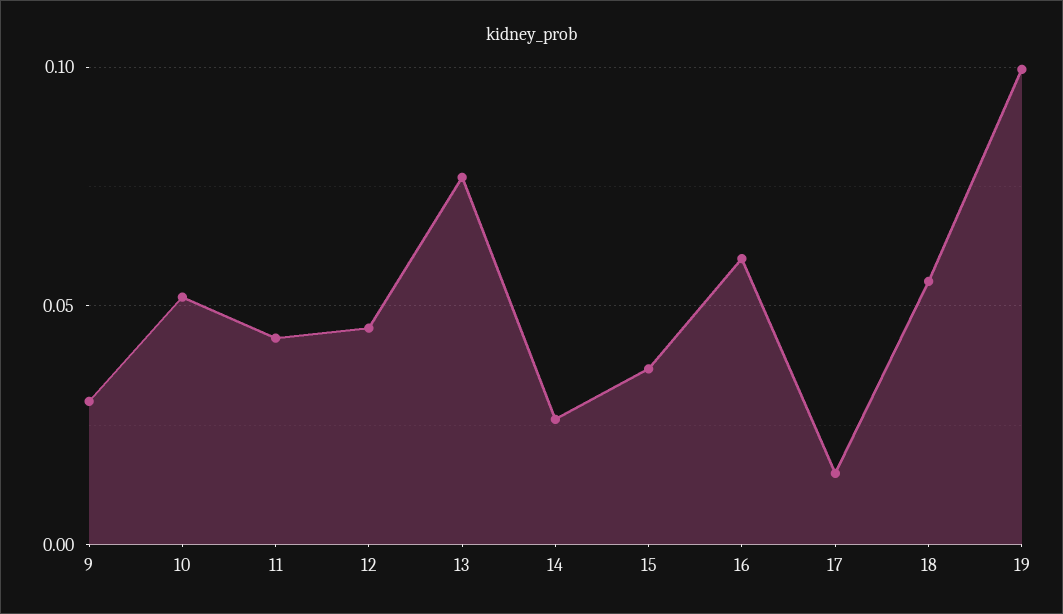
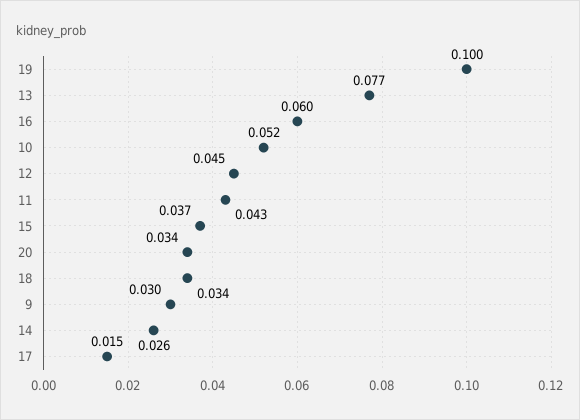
  {
    "9": 0.03,
    "10": 0.052,
    "11": 0.043,
    "12": 0.045,
    "13": 0.077,
    "14": 0.026,
    "15": 0.037,
    "16": 0.06,
    "17": 0.015,
-   "18": 0.055,
+   "18": 0.034,
-   "19": 0.1
+   "19": 0.1,
+   "20": 0.034
  }

